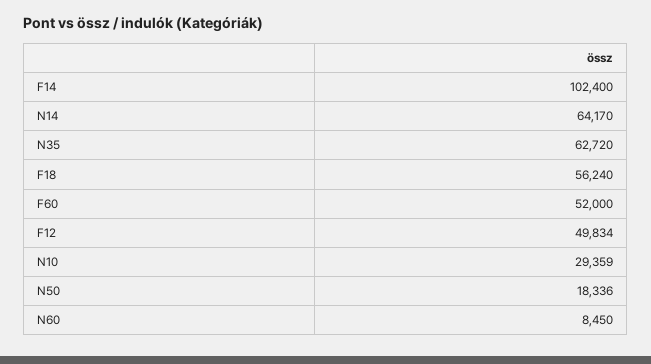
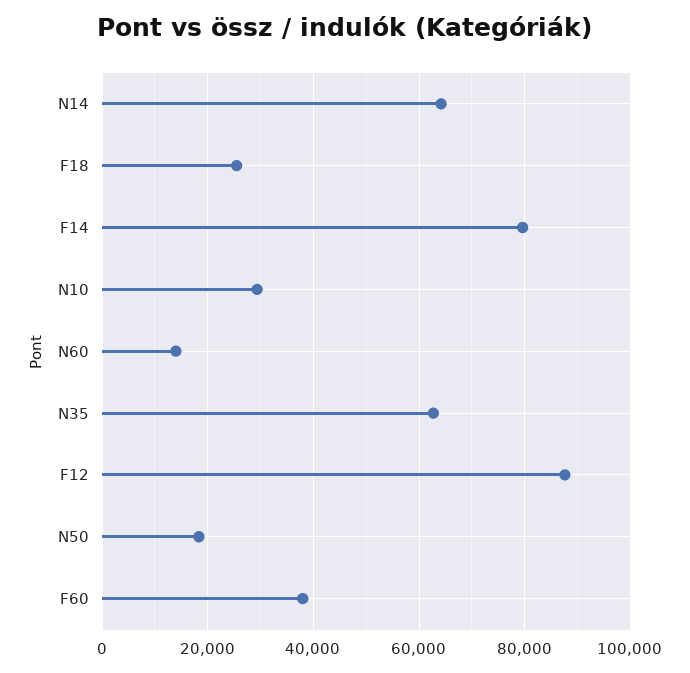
  {
-   "F14": 102400,
+   "F14": 80000,
    "N14": 64170,
    "N35": 62720,
-   "F18": 56240,
+   "F18": 26000,
-   "F60": 52000,
+   "F60": 38000,
-   "F12": 49834,
+   "F12": 88000,
    "N10": 29359,
    "N50": 18336,
-   "N60": 8450
+   "N60": 14000
  }

